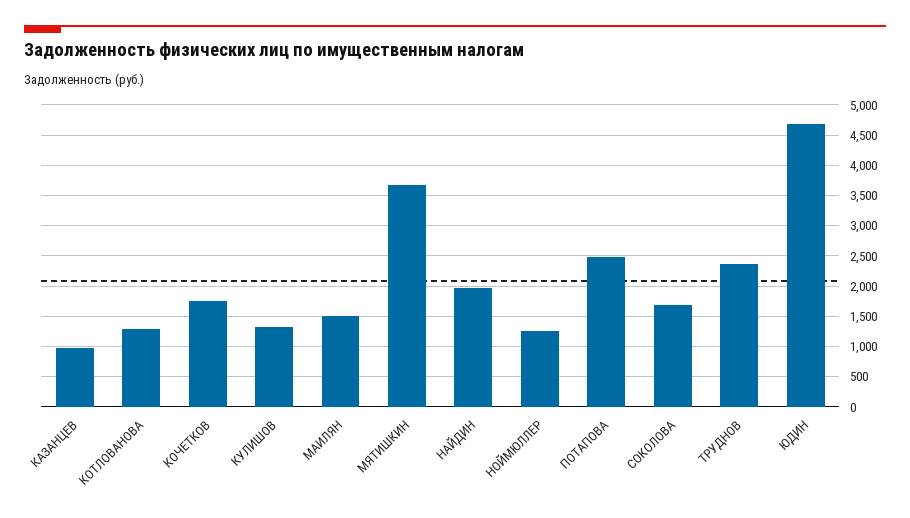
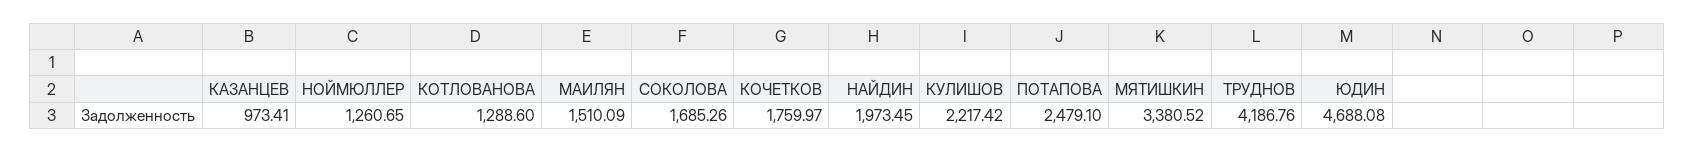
  {
    "КАЗАНЦЕВ": 973.41,
    "КОТЛОВАНОВА": 1288.6,
    "КОЧЕТКОВ": 1759.97,
-   "КУЛИШОВ": 1300,
+   "КУЛИШОВ": 2217.42,
    "МАИЛЯН": 1510.09,
-   "МЯТИШКИН": 3700,
+   "МЯТИШКИН": 3380.52,
    "НАЙДИН": 1973.45,
    "НОЙМЮЛЛЕР": 1260.65,
    "ПОТАПОВА": 2479.1,
    "СОКОЛОВА": 1685.26,
-   "ТРУДНОВ": 2400,
+   "ТРУДНОВ": 4186.76,
    "ЮДИН": 4688.08
  }

